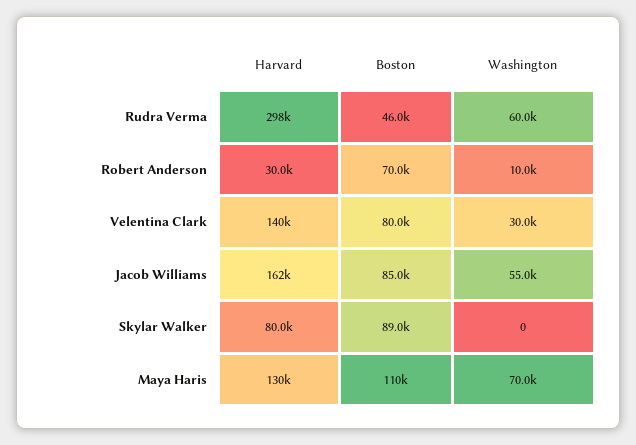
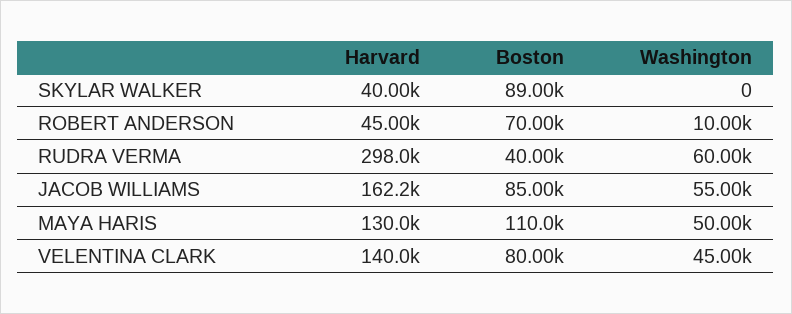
  {
    "Harvard": {
      "Rudra Verma": 298000,
-     "Robert Anderson": 30000,
+     "Robert Anderson": 45000,
      "Velentina Clark": 140000,
      "Jacob Williams": 162200,
-     "Skylar Walker": 80000,
+     "Skylar Walker": 40000,
      "Maya Haris": 130000
    },
    "Boston": {
-     "Rudra Verma": 46000,
+     "Rudra Verma": 40000,
      "Robert Anderson": 70000,
      "Velentina Clark": 80000,
      "Jacob Williams": 85000,
      "Skylar Walker": 89000,
      "Maya Haris": 110000
    },
    "Washington": {
      "Rudra Verma": 60000,
      "Robert Anderson": 10000,
-     "Velentina Clark": 30000,
+     "Velentina Clark": 45000,
      "Jacob Williams": 55000,
      "Skylar Walker": 0,
-     "Maya Haris": 70000
+     "Maya Haris": 50000
    }
  }

